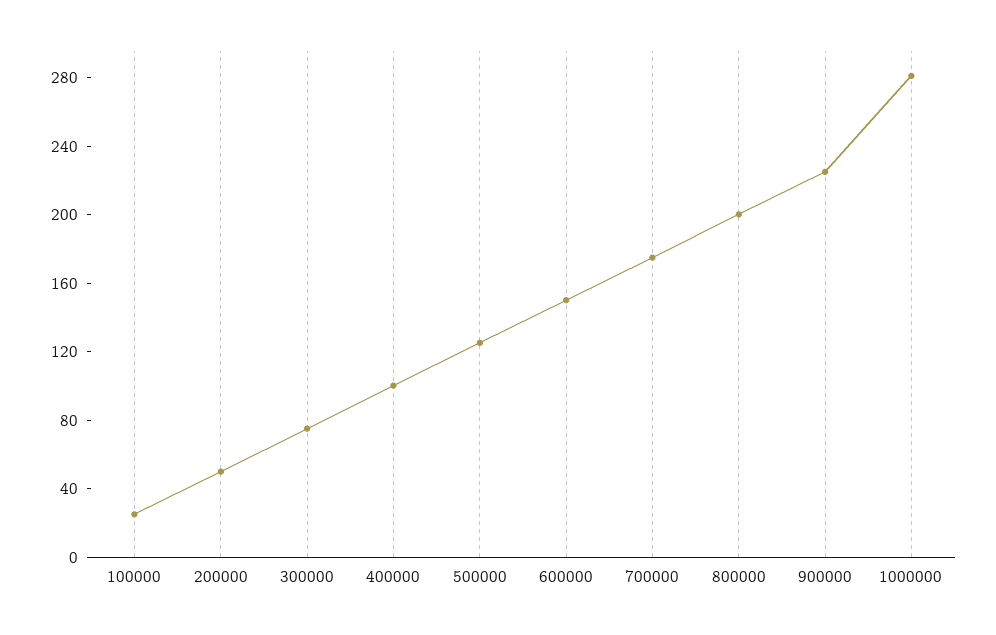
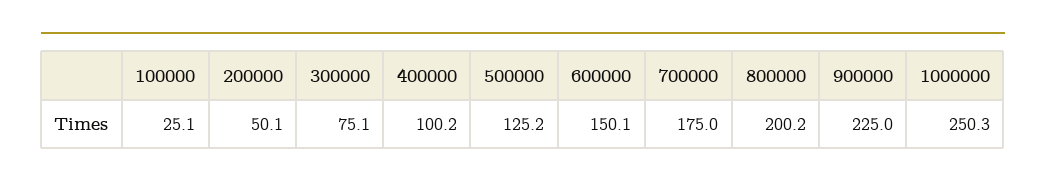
  {
    "100000": 25.1,
    "200000": 50.1,
    "300000": 75.1,
    "400000": 100.2,
    "500000": 125.2,
    "600000": 150.1,
    "700000": 175,
    "800000": 200.2,
    "900000": 225,
-   "1000000": 280
+   "1000000": 250.3
  }

